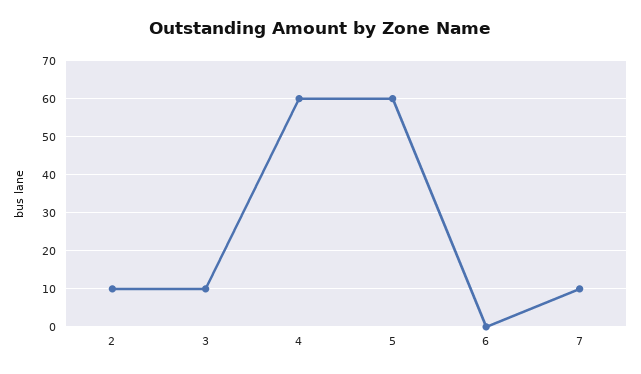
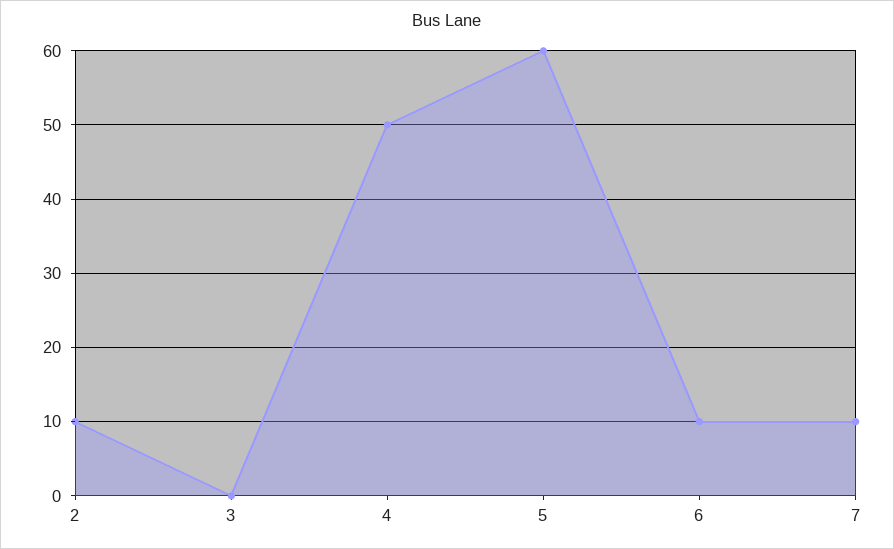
  {
    "2": 10,
-   "3": 10,
+   "3": 0,
-   "4": 60,
+   "4": 50,
    "5": 60,
-   "6": 0,
+   "6": 10,
    "7": 10
  }

